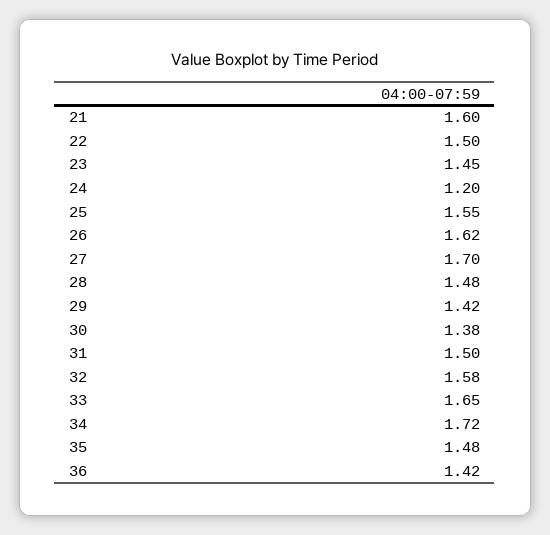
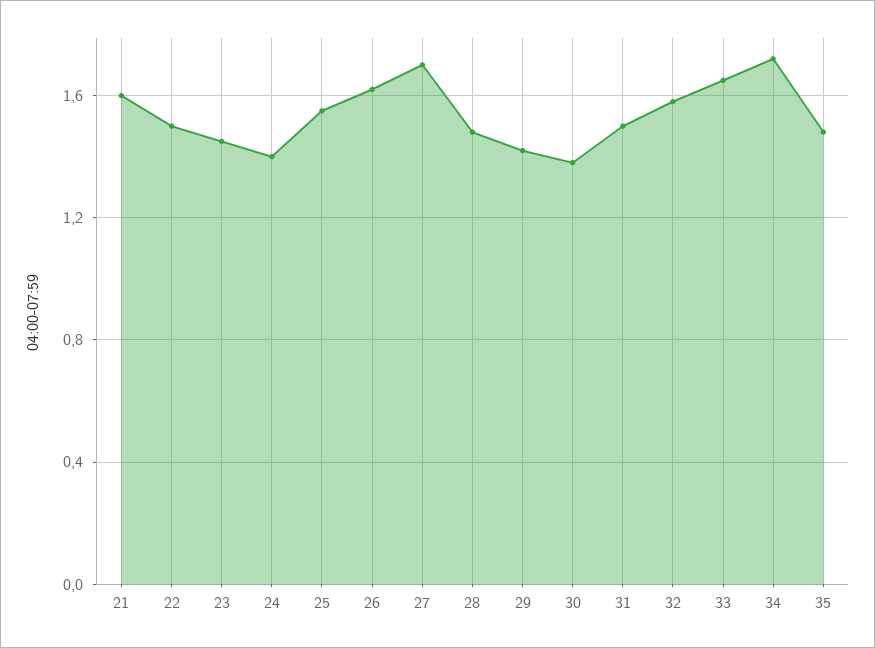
  {
    "21": 1.6,
    "22": 1.5,
    "23": 1.45,
-   "24": 1.2,
+   "24": 1.4,
    "25": 1.55,
    "26": 1.62,
    "27": 1.7,
    "28": 1.48,
    "29": 1.42,
    "30": 1.38,
    "31": 1.5,
    "32": 1.58,
    "33": 1.65,
    "34": 1.72,
-   "35": 1.48,
+   "35": 1.48
-   "36": 1.42
  }

